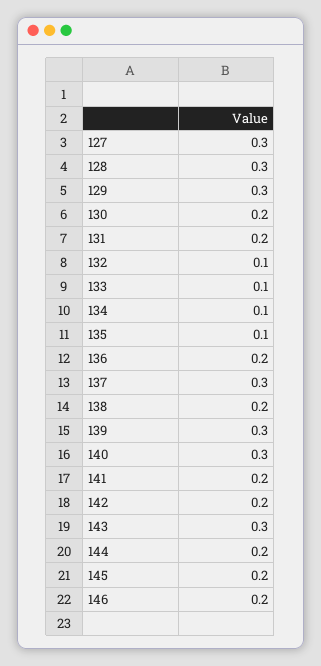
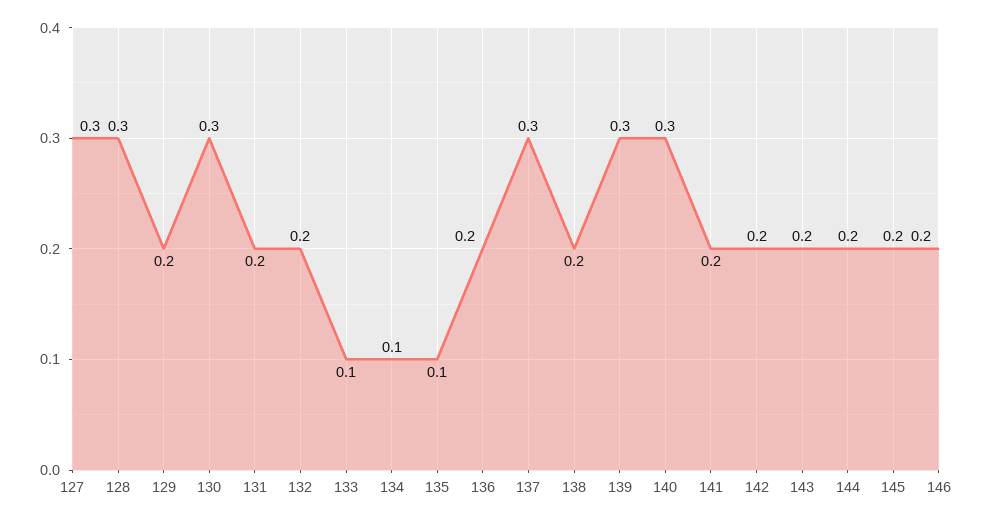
  {
    "127": 0.3,
    "128": 0.3,
-   "129": 0.3,
+   "129": 0.2,
-   "130": 0.2,
+   "130": 0.3,
    "131": 0.2,
-   "132": 0.1,
+   "132": 0.2,
    "133": 0.1,
    "134": 0.1,
    "135": 0.1,
    "136": 0.2,
    "137": 0.3,
    "138": 0.2,
    "139": 0.3,
    "140": 0.3,
    "141": 0.2,
    "142": 0.2,
-   "143": 0.3,
+   "143": 0.2,
    "144": 0.2,
    "145": 0.2,
    "146": 0.2
  }

